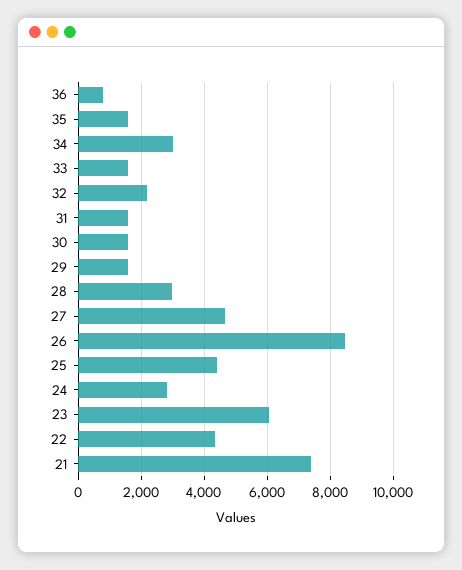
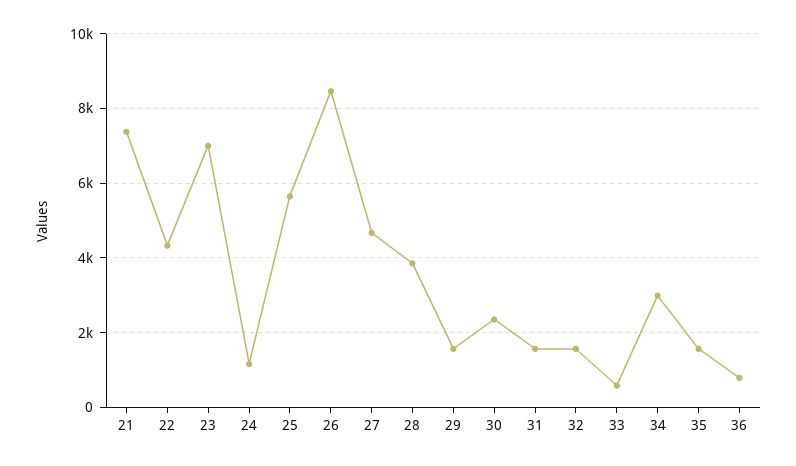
  {
    "36": 800,
    "35": 1600,
    "34": 3000,
-   "33": 1600,
+   "33": 600,
-   "32": 2200,
+   "32": 1600,
    "31": 1600,
-   "30": 1600,
+   "30": 2400,
    "29": 1600,
-   "28": 3000,
+   "28": 3800,
    "27": 4600,
    "26": 8400,
-   "25": 4400,
+   "25": 5600,
-   "24": 2800,
+   "24": 1200,
-   "23": 6000,
+   "23": 7000,
    "22": 4400,
    "21": 7400
  }

